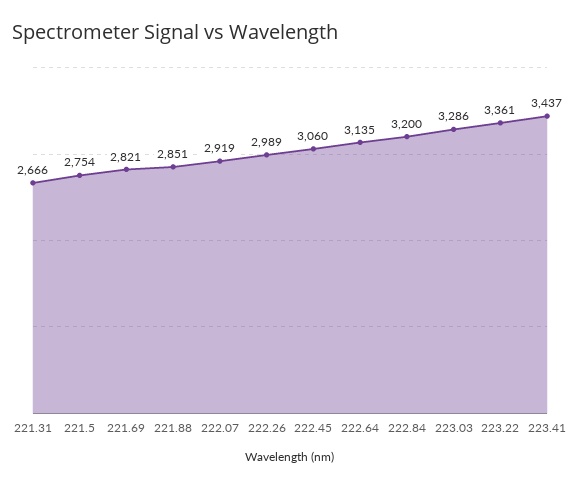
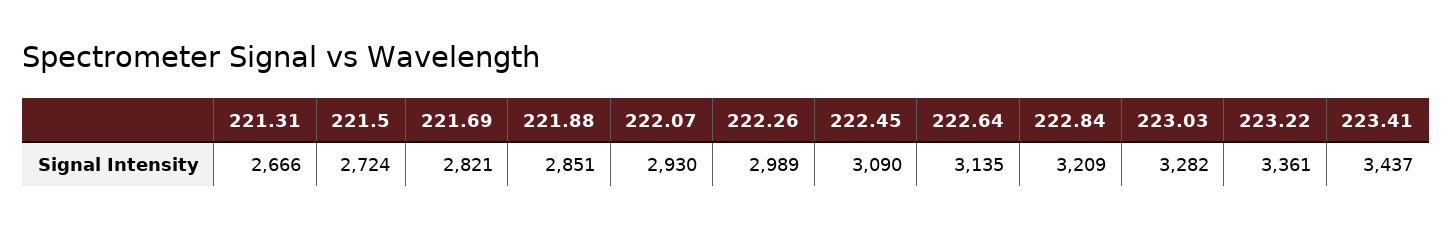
  {
    "221.31": 2666,
-   "221.5": 2754,
+   "221.5": 2724,
    "221.69": 2821,
    "221.88": 2851,
-   "222.07": 2919,
+   "222.07": 2930,
    "222.26": 2989,
-   "222.45": 3060,
+   "222.45": 3090,
    "222.64": 3135,
-   "222.84": 3200,
+   "222.84": 3209,
-   "223.03": 3286,
+   "223.03": 3282,
    "223.22": 3361,
    "223.41": 3437
  }

